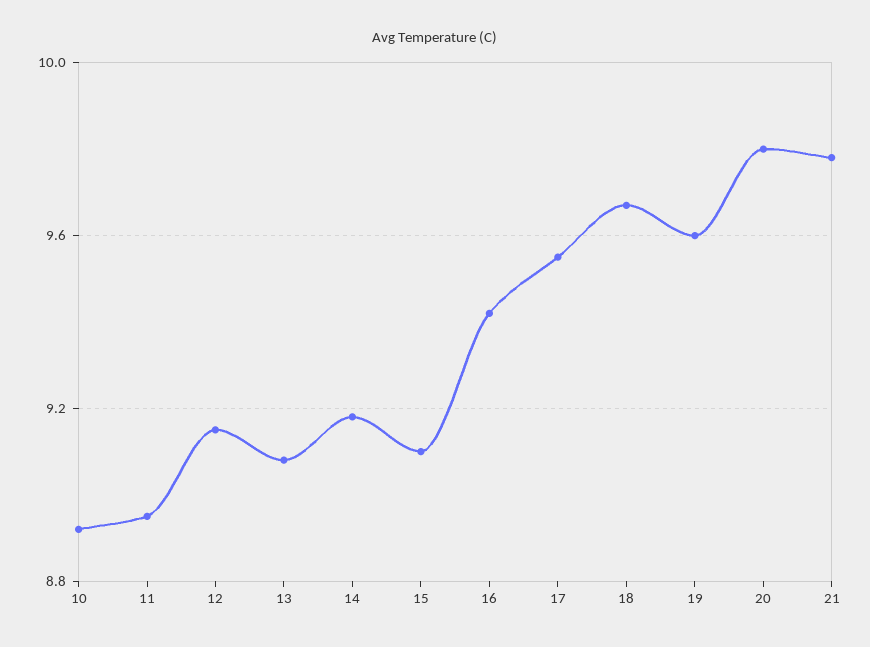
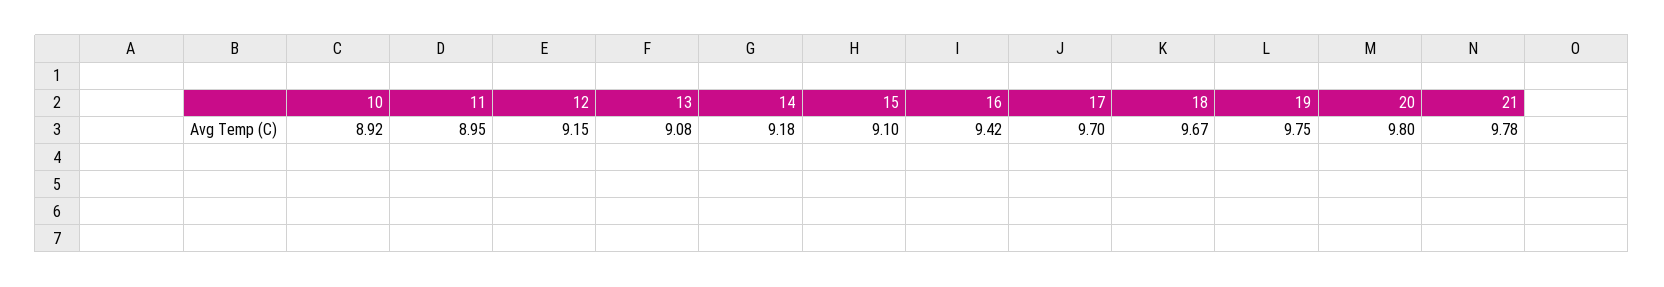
  {
    "10": 8.92,
    "11": 8.95,
    "12": 9.15,
    "13": 9.08,
    "14": 9.18,
    "15": 9.1,
    "16": 9.42,
-   "17": 9.55,
+   "17": 9.7,
    "18": 9.67,
-   "19": 9.6,
+   "19": 9.75,
    "20": 9.8,
    "21": 9.78
  }

